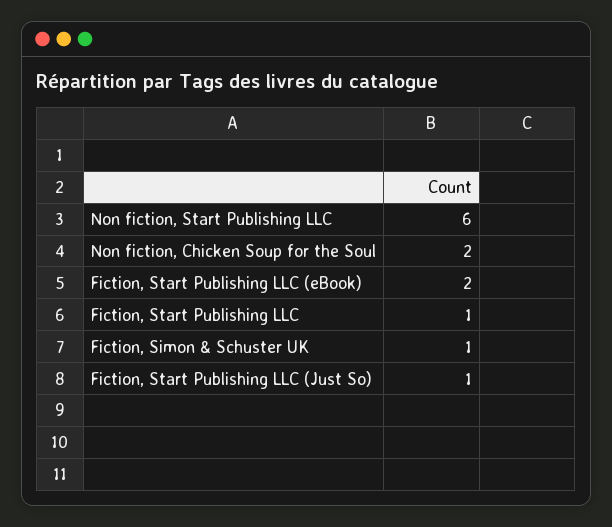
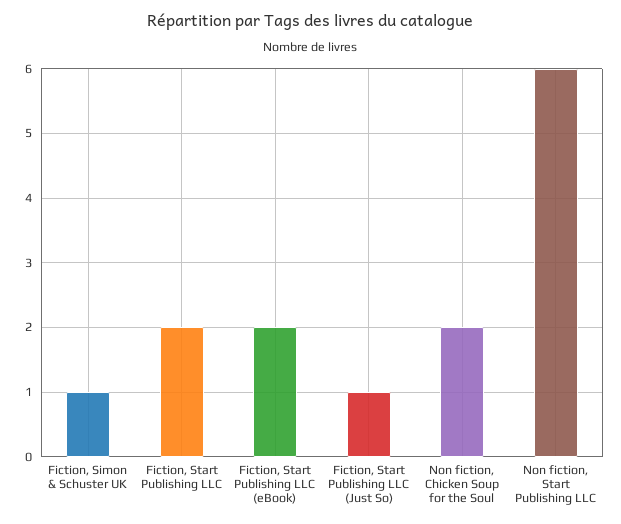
  {
    "Non fiction, Start Publishing LLC": 6,
    "Non fiction, Chicken Soup for the Soul": 2,
    "Fiction, Start Publishing LLC (eBook)": 2,
-   "Fiction, Start Publishing LLC": 1,
+   "Fiction, Start Publishing LLC": 2,
    "Fiction, Simon & Schuster UK": 1,
    "Fiction, Start Publishing LLC (Just So)": 1
  }

